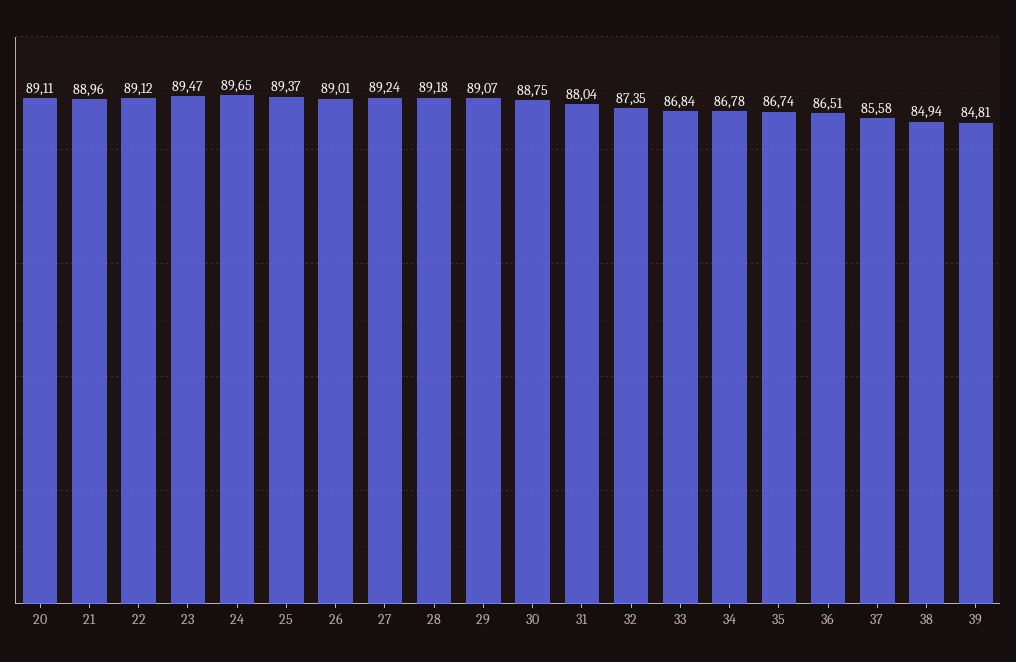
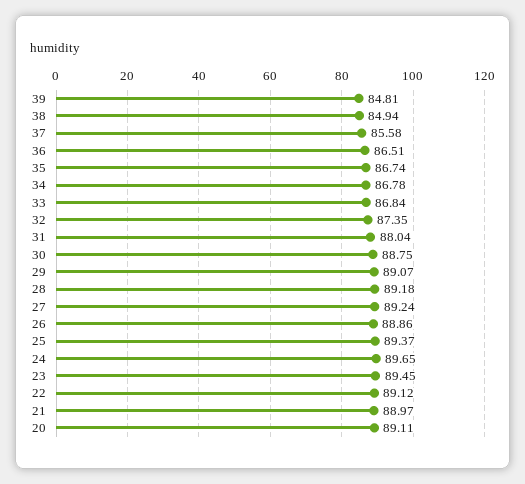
  {
    "20": 89.11,
-   "21": 88.96,
+   "21": 88.97,
    "22": 89.12,
-   "23": 89.47,
+   "23": 89.45,
    "24": 89.65,
    "25": 89.37,
-   "26": 89.01,
+   "26": 88.86,
    "27": 89.24,
    "28": 89.18,
    "29": 89.07,
    "30": 88.75,
    "31": 88.04,
    "32": 87.35,
    "33": 86.84,
    "34": 86.78,
    "35": 86.74,
    "36": 86.51,
    "37": 85.58,
    "38": 84.94,
    "39": 84.81
  }

